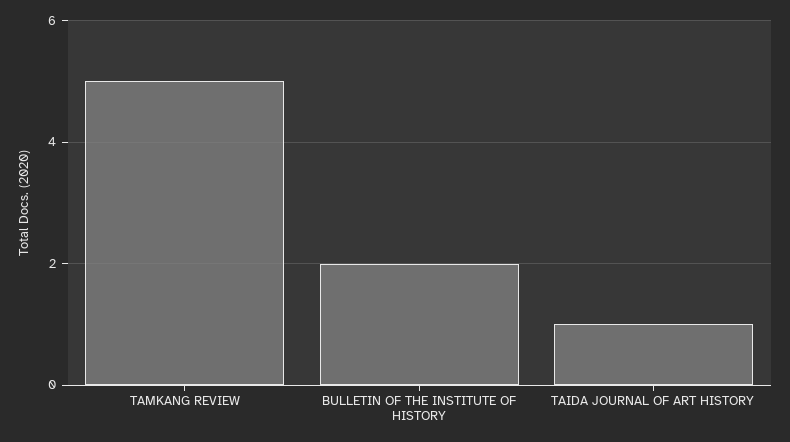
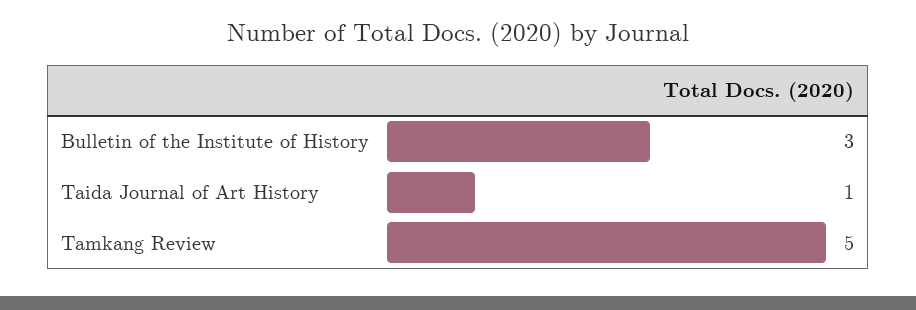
  {
    "TAMKANG REVIEW": 5,
-   "BULLETIN OF THE INSTITUTE OF HISTORY": 2,
+   "BULLETIN OF THE INSTITUTE OF HISTORY": 3,
    "TAIDA JOURNAL OF ART HISTORY": 1
  }

